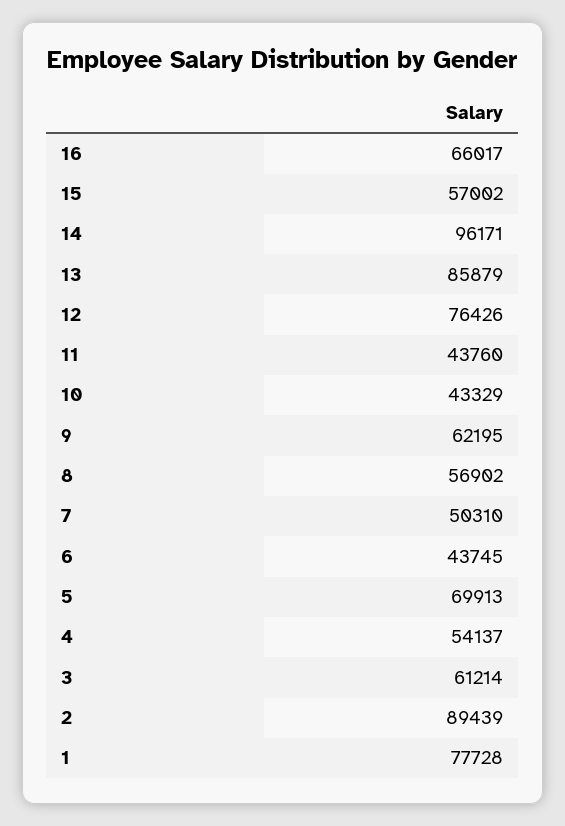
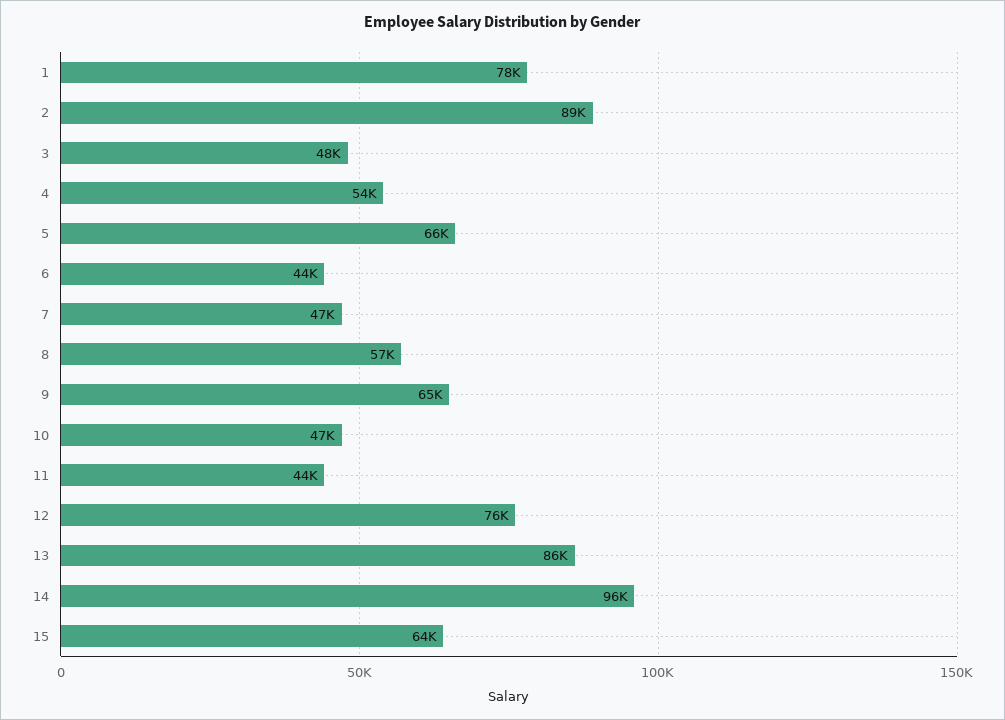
  {
-   "16": 66017,
-   "15": 57002,
+   "15": 64000,
    "14": 96171,
    "13": 85879,
    "12": 76426,
    "11": 43760,
-   "10": 43329,
+   "10": 47000,
-   "9": 62195,
+   "9": 65000,
    "8": 56902,
-   "7": 50310,
+   "7": 47000,
    "6": 43745,
-   "5": 69913,
+   "5": 66000,
    "4": 54137,
-   "3": 61214,
+   "3": 48000,
    "2": 89439,
    "1": 77728
  }

